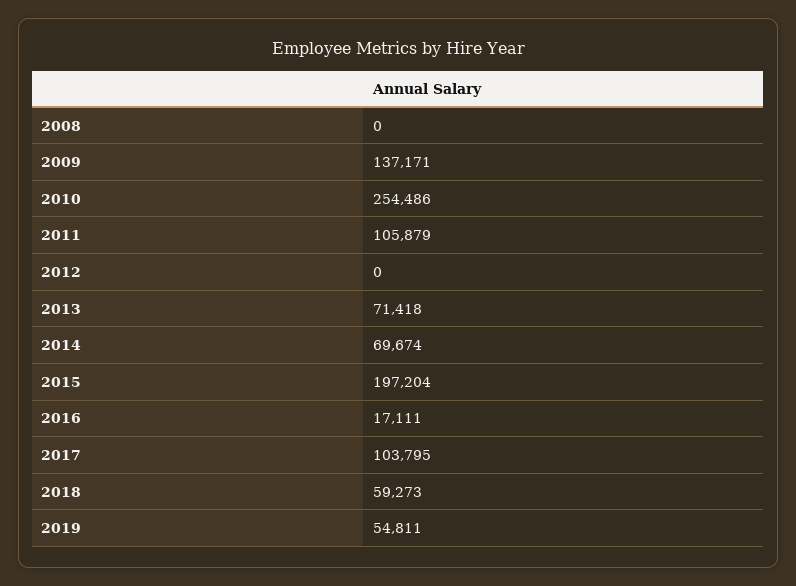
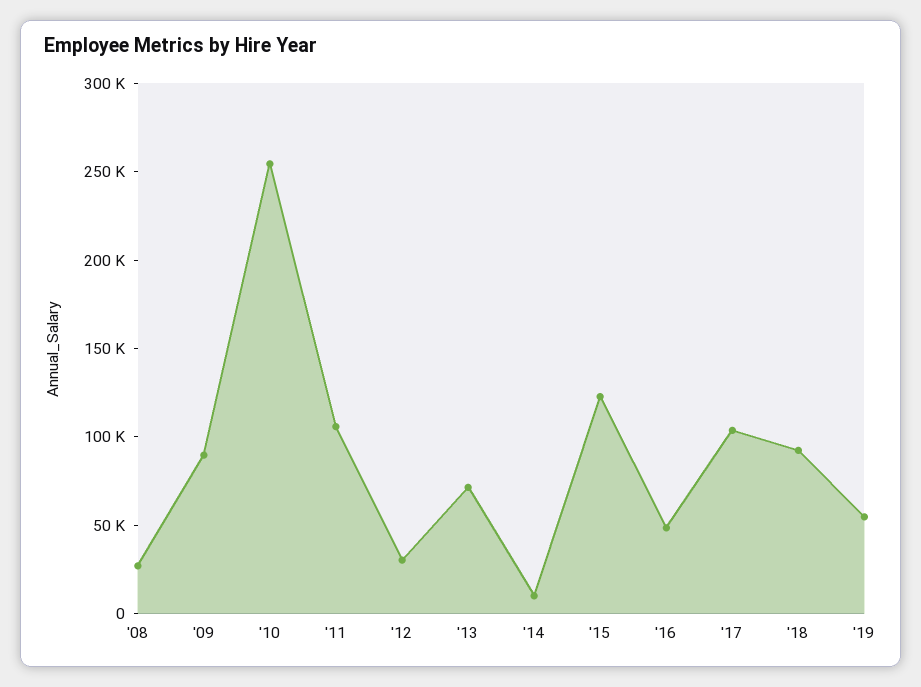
  {
-   "2008": 0,
+   "2008": 30000,
-   "2009": 137171,
+   "2009": 90000,
    "2010": 254486,
    "2011": 105879,
-   "2012": 0,
+   "2012": 30000,
    "2013": 71418,
-   "2014": 69674,
+   "2014": 10000,
-   "2015": 197204,
+   "2015": 120000,
-   "2016": 17111,
+   "2016": 50000,
    "2017": 103795,
-   "2018": 59273,
+   "2018": 90000,
    "2019": 54811
  }

